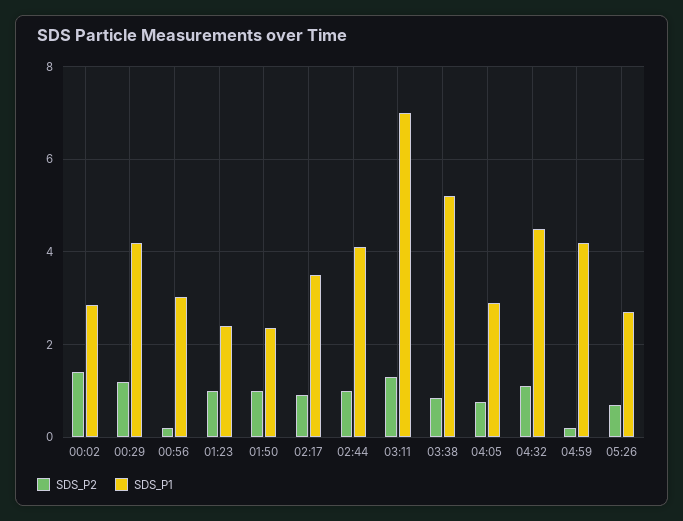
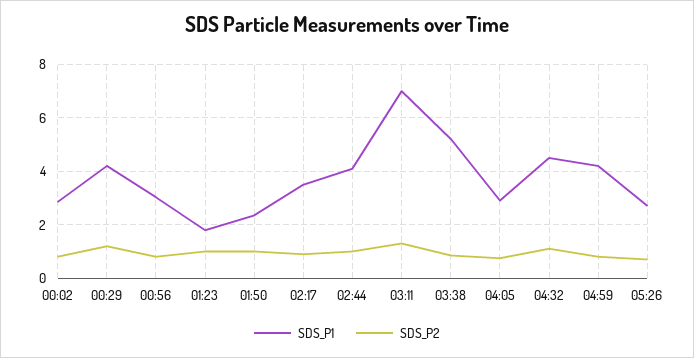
  {
    "SDS_P2": {
-     "00:02": 1.4,
+     "00:02": 0.75,
      "00:29": 1.2,
-     "00:56": 0.2,
+     "00:56": 0.75,
      "01:23": 1,
      "01:50": 1,
      "02:17": 1,
      "02:44": 1,
      "03:11": 1.4,
      "03:38": 0.8,
      "04:05": 0.8,
      "04:32": 1.2,
-     "04:59": 0.2,
+     "04:59": 0.75,
      "05:26": 0.8
    },
    "SDS_P1": {
      "00:02": 2.8,
      "00:29": 4.2,
      "00:56": 3,
-     "01:23": 2.4,
+     "01:23": 1.75,
      "01:50": 2.4,
      "02:17": 3.6,
      "02:44": 4.2,
      "03:11": 7,
      "03:38": 5.2,
      "04:05": 3,
      "04:32": 4.6,
      "04:59": 4.2,
      "05:26": 2.8
    }
  }

